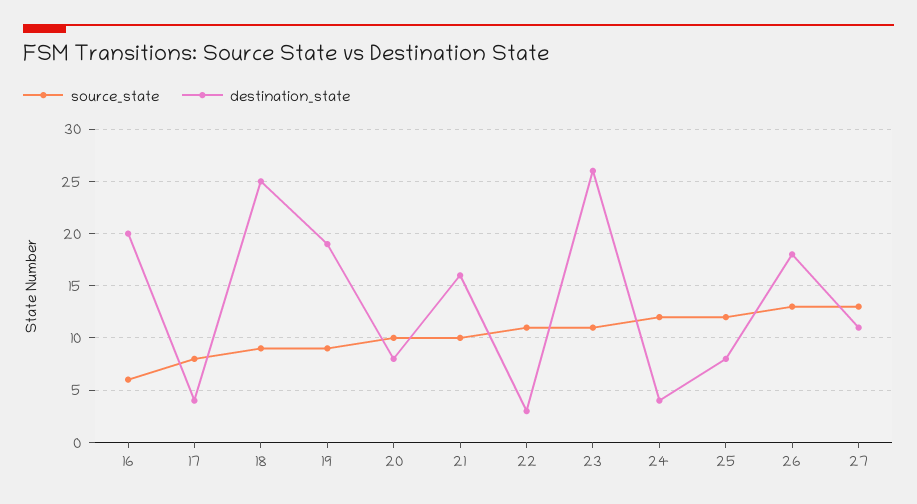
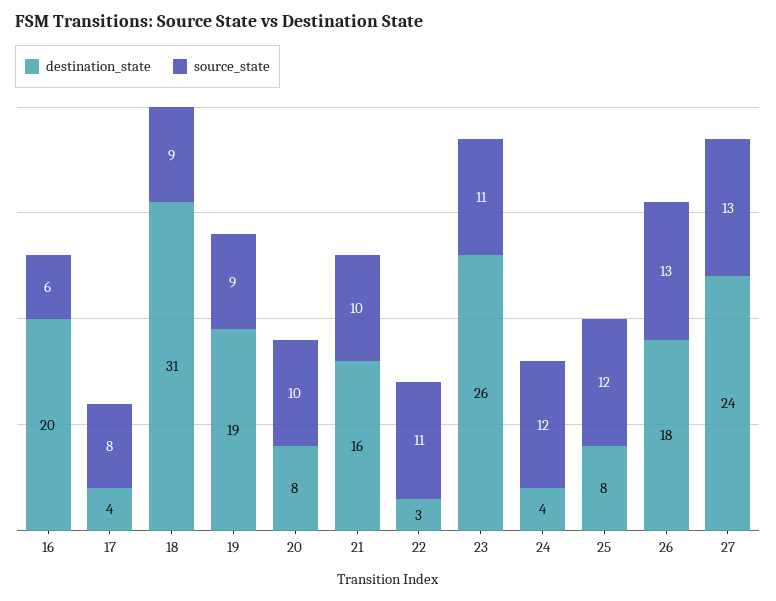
  {
    "source_state": {
      "16": 6,
      "17": 8,
      "18": 9,
      "19": 9,
      "20": 10,
      "21": 10,
      "22": 11,
      "23": 11,
      "24": 12,
      "25": 12,
      "26": 13,
      "27": 13
    },
    "destination_state": {
      "16": 20,
      "17": 4,
-     "18": 25,
+     "18": 31,
      "19": 19,
      "20": 8,
      "21": 16,
      "22": 3,
      "23": 26,
      "24": 4,
      "25": 8,
      "26": 18,
-     "27": 11
+     "27": 24
    }
  }

